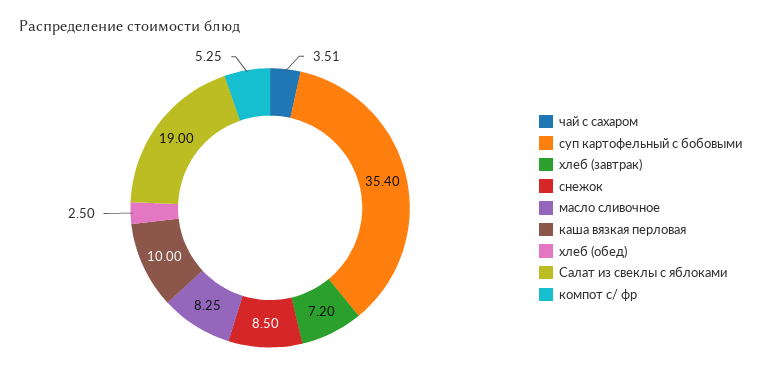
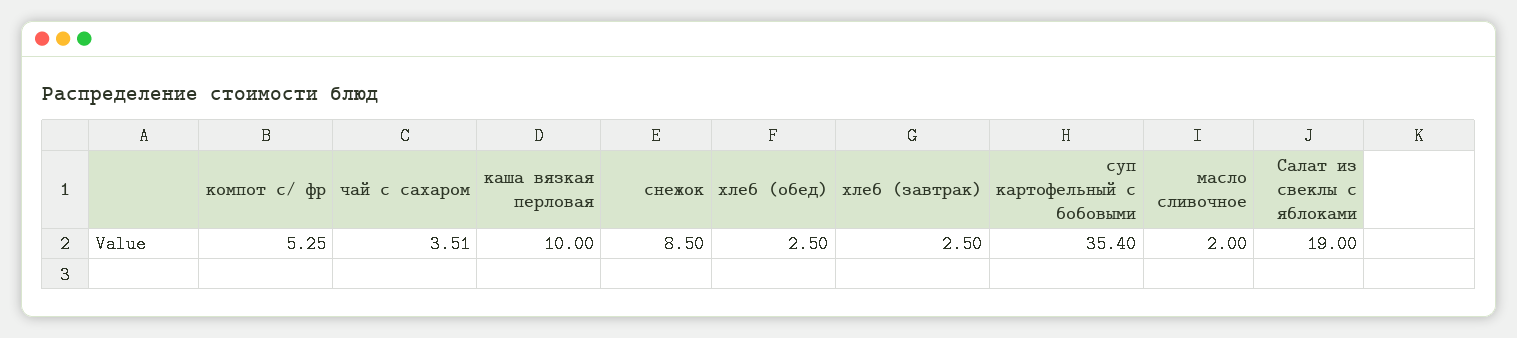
  {
    "чай с сахаром": 3.51,
    "суп картофельный с бобовыми": 35.4,
-   "хлеб (завтрак)": 7.2,
+   "хлеб (завтрак)": 2.5,
    "снежок": 8.5,
-   "масло сливочное": 8.25,
+   "масло сливочное": 2,
    "каша вязкая перловая": 10,
    "хлеб (обед)": 2.5,
    "Салат из свеклы с яблоками": 19,
    "компот с/ фр": 5.25
  }

